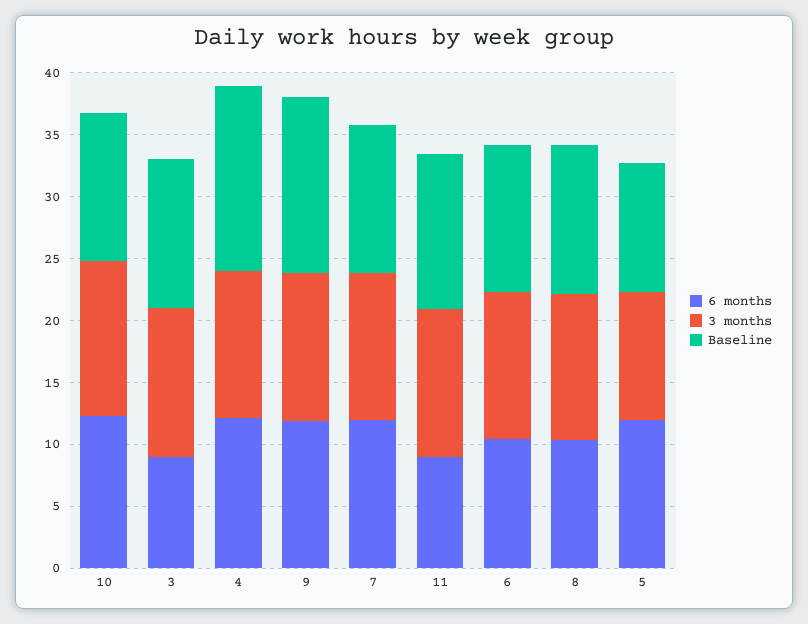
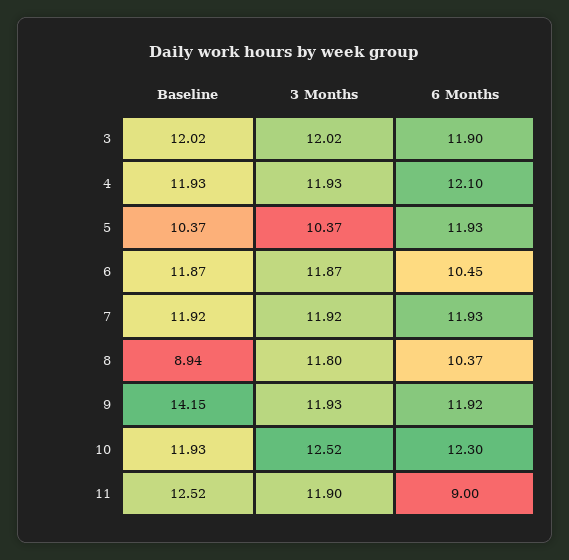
  {
    "6 months": {
      "10": 12.3,
-     "3": 9,
+     "3": 11.9,
      "4": 12.1,
      "9": 11.92,
      "7": 11.93,
      "11": 9,
      "6": 10.45,
      "8": 10.37,
      "5": 11.93
    },
    "3 months": {
      "10": 12.52,
      "3": 12.02,
      "4": 11.93,
      "9": 11.93,
      "7": 11.92,
      "11": 11.9,
      "6": 11.87,
      "8": 11.8,
      "5": 10.37
    },
    "Baseline": {
      "10": 11.93,
      "3": 12.02,
-     "4": 15,
+     "4": 11.93,
      "9": 14.15,
      "7": 11.92,
      "11": 12.52,
      "6": 11.87,
-     "8": 12,
+     "8": 8.94,
      "5": 10.37
    }
  }

